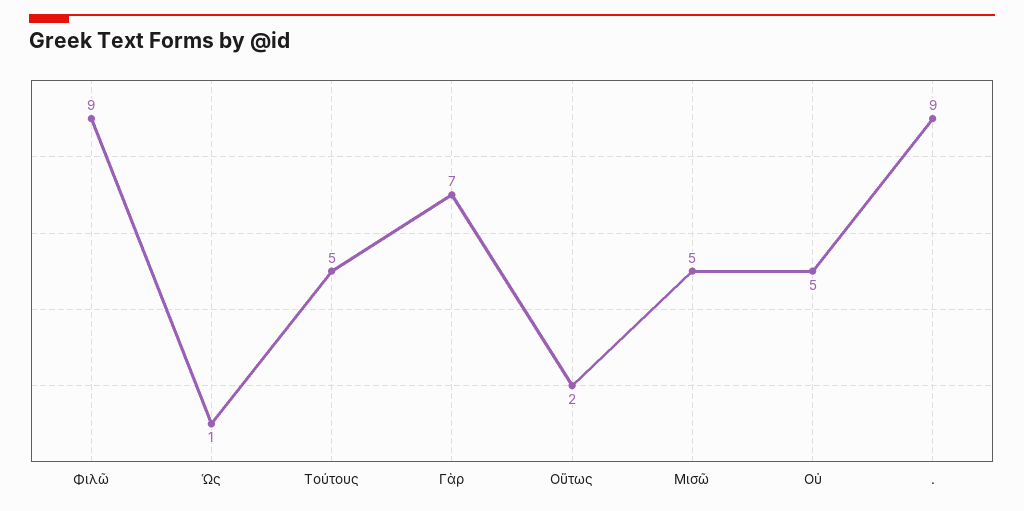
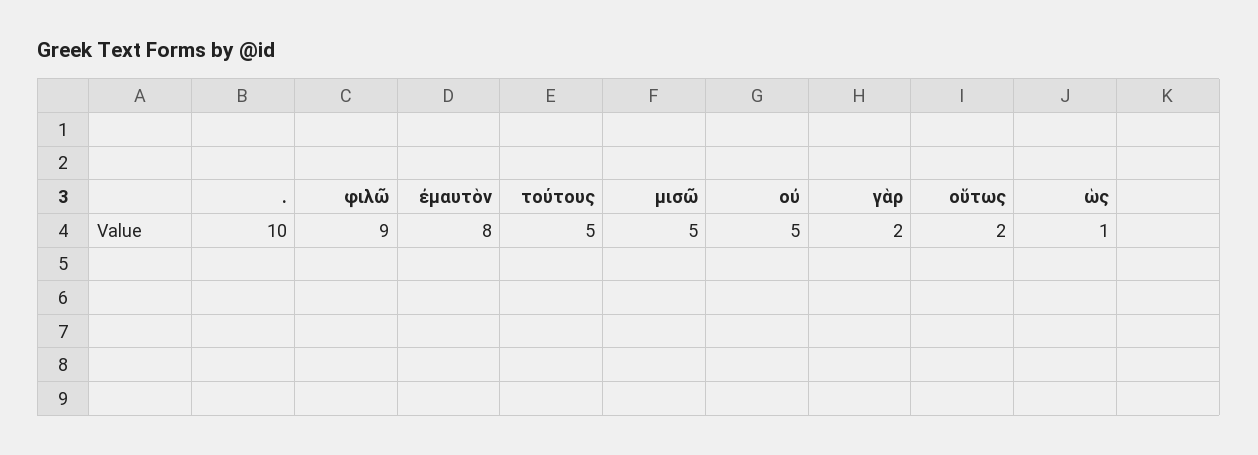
  {
    "Φιλῶ": 9,
    "Ὡς": 1,
    "Τούτους": 5,
-   "Γὰρ": 7,
+   "Γὰρ": 2,
    "Οὕτως": 2,
    "Μισῶ": 5,
    "Οὐ": 5,
-   ".": 9
+   ".": 10,
+   "ἐμαυτὸν": 8
  }

